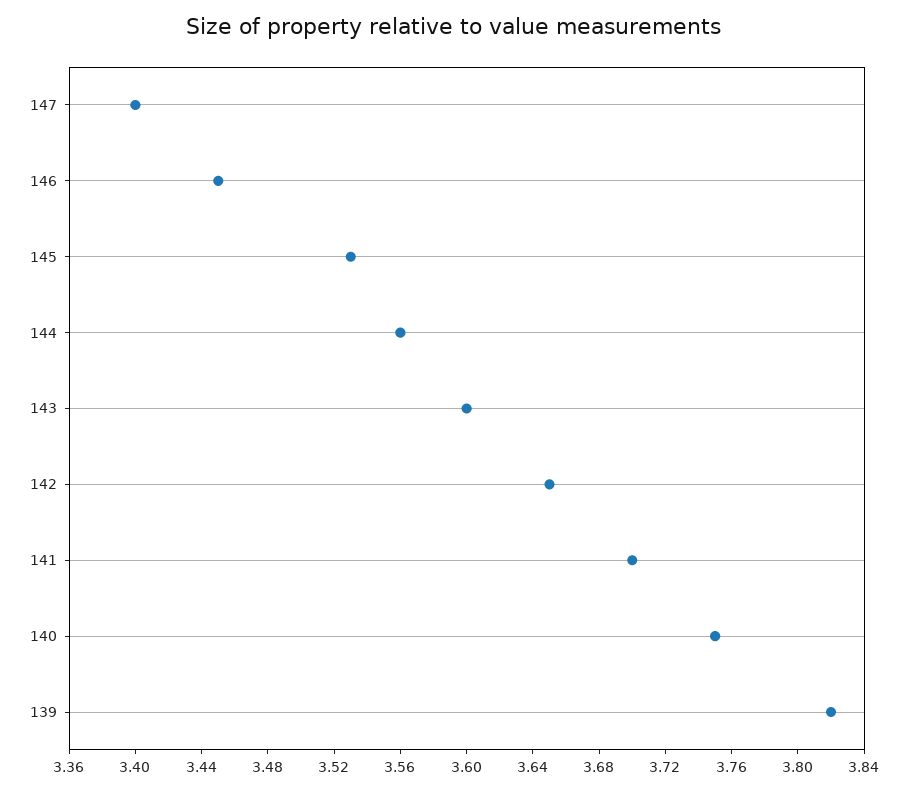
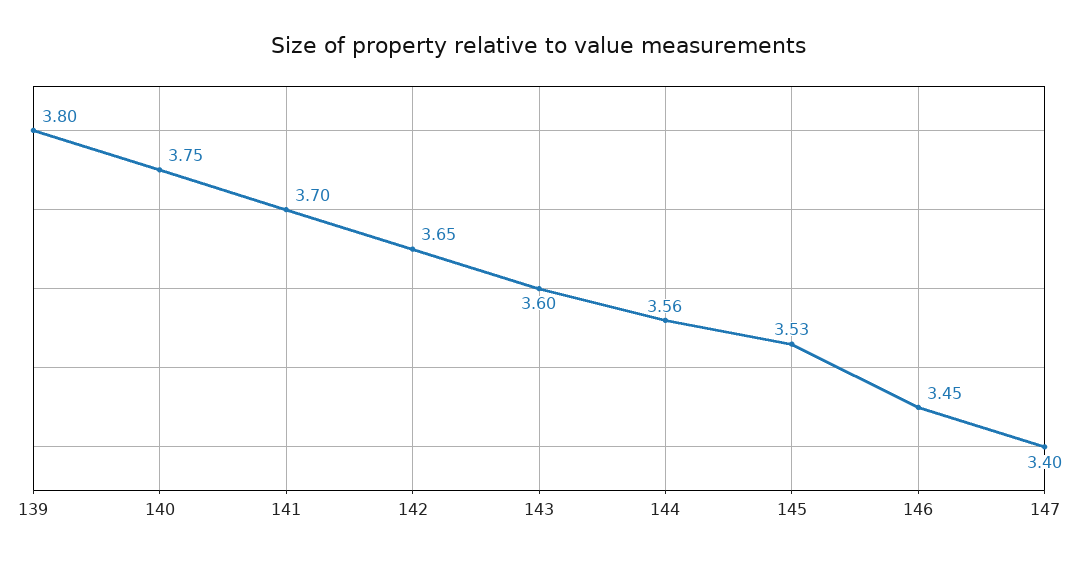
  {
    "147": 3.4,
    "146": 3.45,
    "145": 3.53,
    "144": 3.56,
    "143": 3.6,
    "142": 3.65,
    "141": 3.7,
    "140": 3.75,
-   "139": 3.82
+   "139": 3.8
  }

